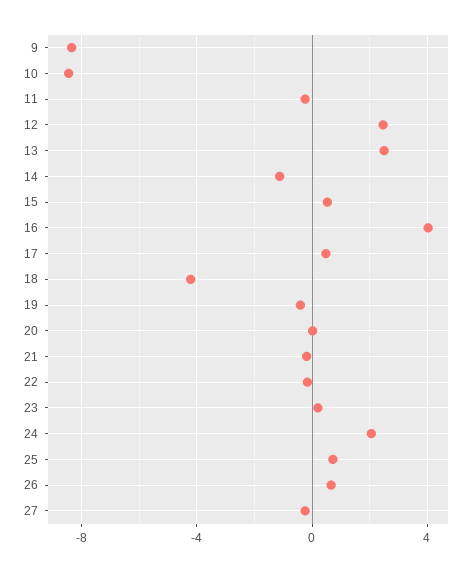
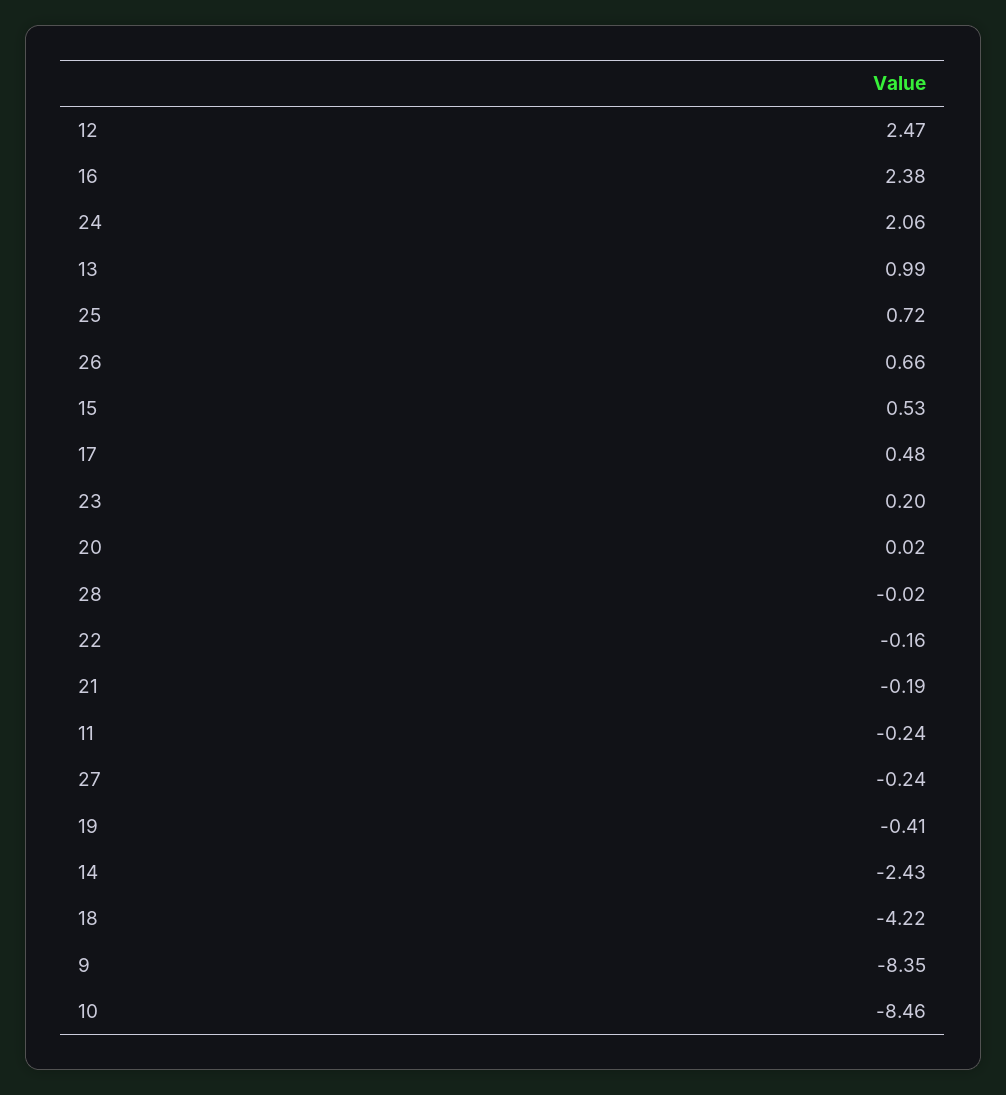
  {
    "9": -8.35,
    "10": -8.46,
    "11": -0.24,
    "12": 2.47,
-   "13": 2.5,
+   "13": 0.99,
-   "14": -1,
+   "14": -2.43,
    "15": 0.53,
-   "16": 4,
+   "16": 2.38,
    "17": 0.48,
    "18": -4.22,
    "19": -0.41,
    "20": 0.02,
    "21": -0.19,
    "22": -0.16,
    "23": 0.2,
    "24": 2.06,
    "25": 0.72,
    "26": 0.66,
-   "27": -0.24
+   "27": -0.24,
+   "28": -0.02
  }

